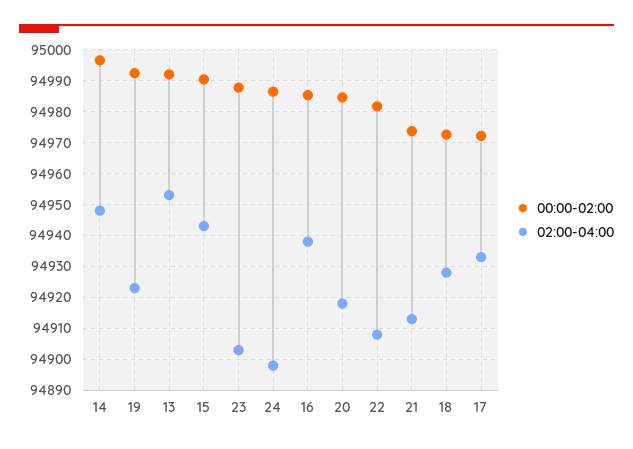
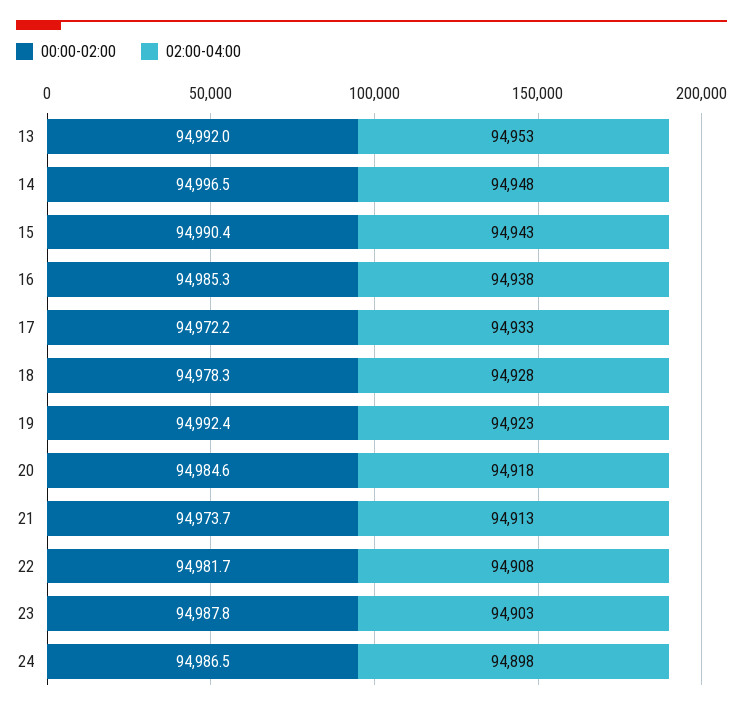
  {
    "00:00-02:00": {
      "14": 94996.5,
      "19": 94992.4,
      "13": 94992,
      "15": 94990.4,
      "23": 94987.8,
      "24": 94986.5,
      "16": 94985.3,
      "20": 94984.6,
      "22": 94981.7,
      "21": 94973.7,
-     "18": 94972,
+     "18": 94978.3,
      "17": 94972.2
    },
    "02:00-04:00": {
      "14": 94948,
      "19": 94923,
      "13": 94953,
      "15": 94943,
      "23": 94903,
      "24": 94898,
      "16": 94938,
      "20": 94918,
      "22": 94908,
      "21": 94913,
      "18": 94928,
      "17": 94933
    }
  }

